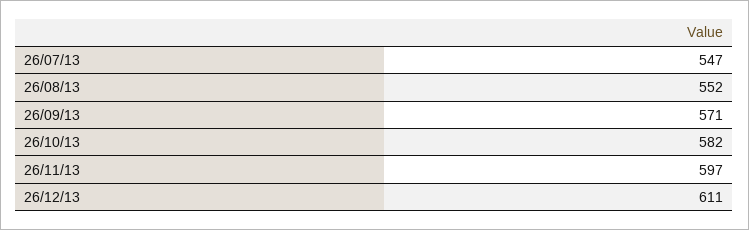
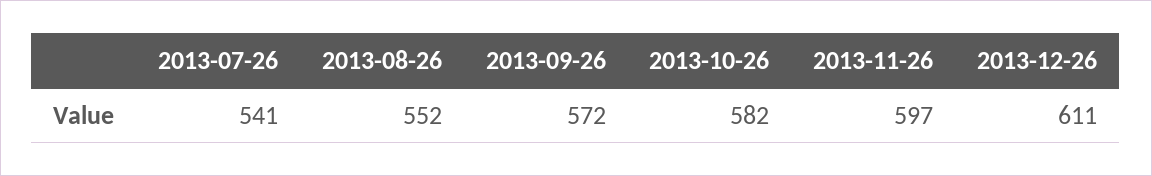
  {
-   "26/07/13": 547,
+   "26/07/13": 541,
    "26/08/13": 552,
-   "26/09/13": 571,
+   "26/09/13": 572,
    "26/10/13": 582,
    "26/11/13": 597,
    "26/12/13": 611
  }

